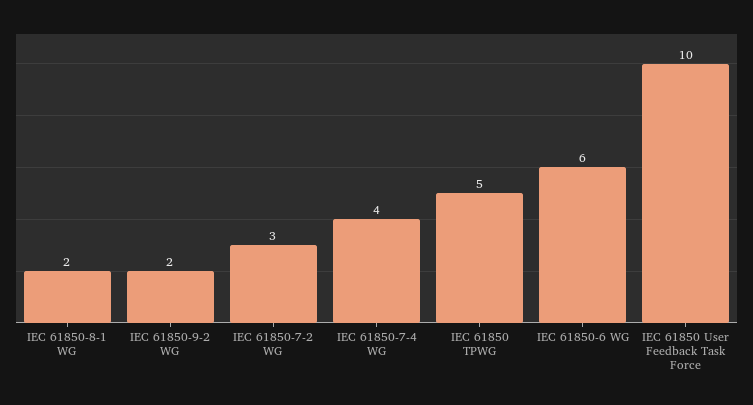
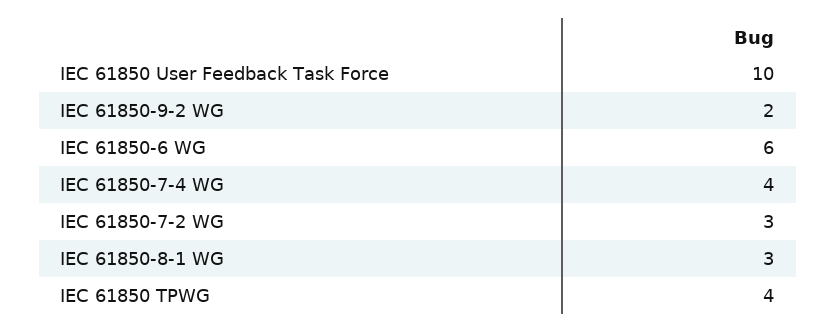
  {
-   "IEC 61850-8-1 WG": 2,
+   "IEC 61850-8-1 WG": 3,
    "IEC 61850-9-2 WG": 2,
    "IEC 61850-7-2 WG": 3,
    "IEC 61850-7-4 WG": 4,
-   "IEC 61850 TPWG": 5,
+   "IEC 61850 TPWG": 4,
    "IEC 61850-6 WG": 6,
    "IEC 61850 User Feedback Task Force": 10
  }

